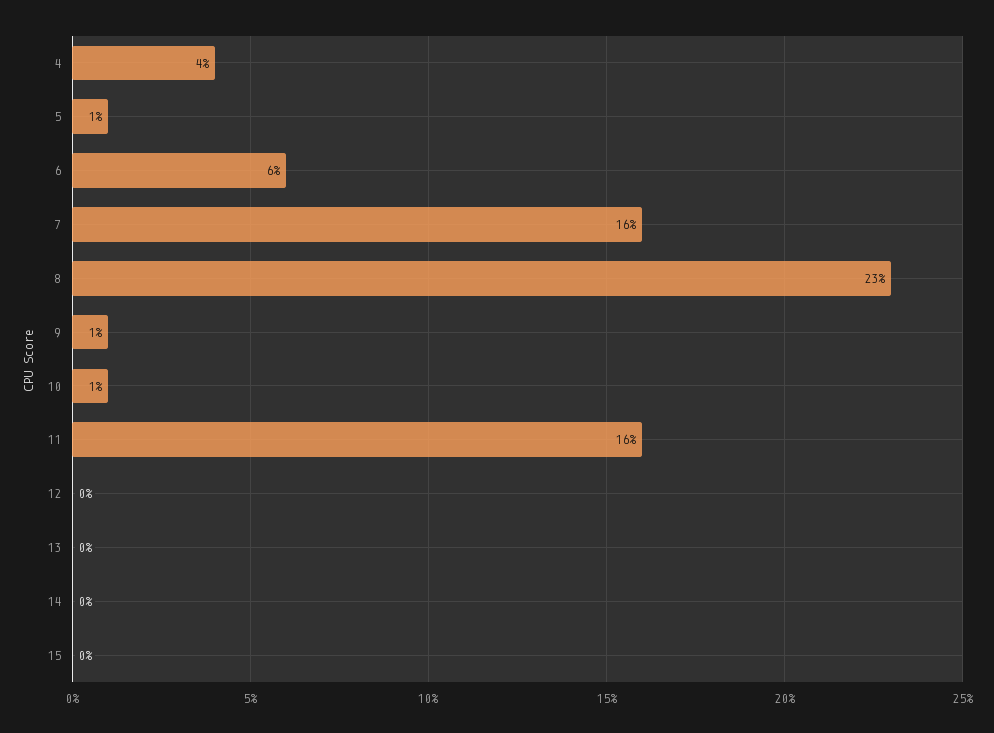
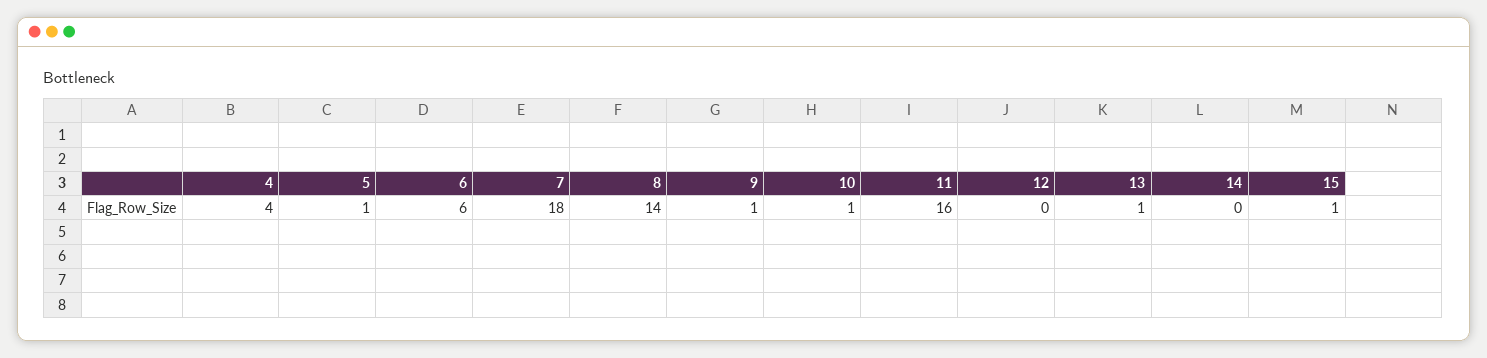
  {
    "4": 4,
    "5": 1,
    "6": 6,
-   "7": 16,
+   "7": 18,
-   "8": 23,
+   "8": 14,
    "9": 1,
    "10": 1,
    "11": 16,
    "12": 0,
-   "13": 0,
+   "13": 1,
    "14": 0,
-   "15": 0
+   "15": 1
  }

